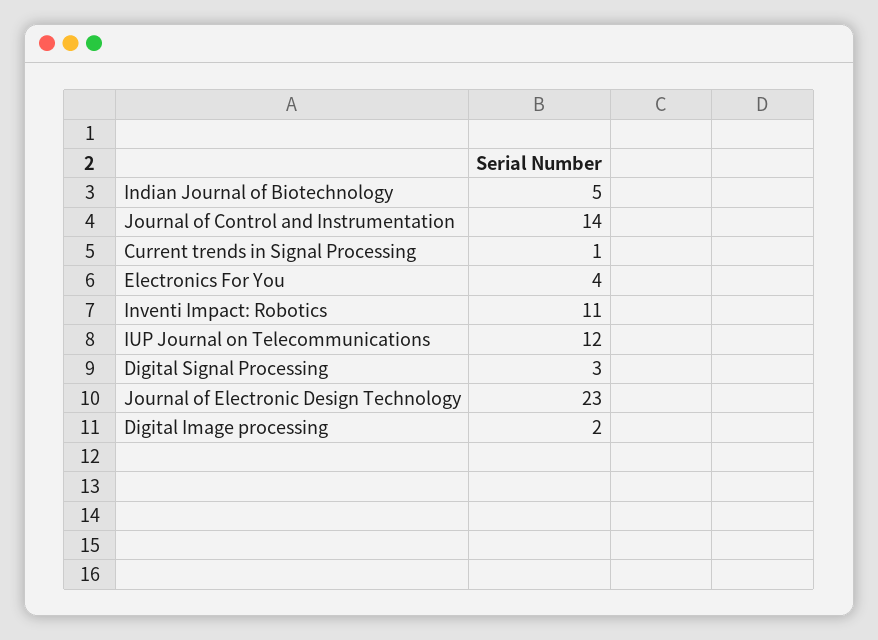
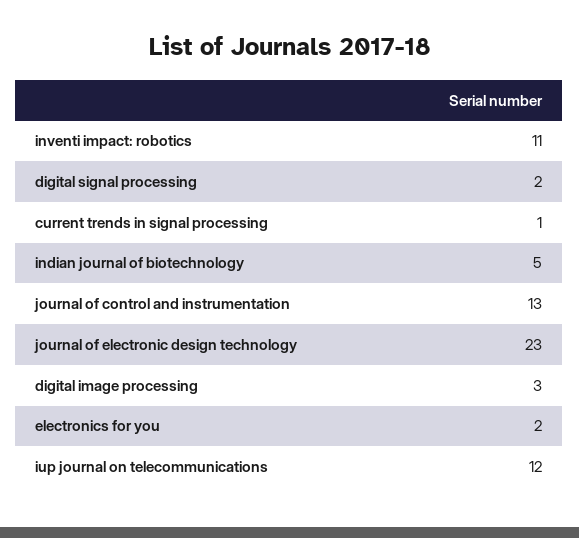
  {
    "Indian Journal of Biotechnology": 5,
-   "Journal of Control and Instrumentation": 14,
+   "Journal of Control and Instrumentation": 13,
    "Current trends in Signal Processing": 1,
-   "Electronics For You": 4,
+   "Electronics For You": 2,
    "Inventi Impact: Robotics": 11,
    "IUP Journal on Telecommunications": 12,
-   "Digital Signal Processing": 3,
+   "Digital Signal Processing": 2,
    "Journal of Electronic Design Technology": 23,
-   "Digital Image processing": 2
+   "Digital Image processing": 3
  }

